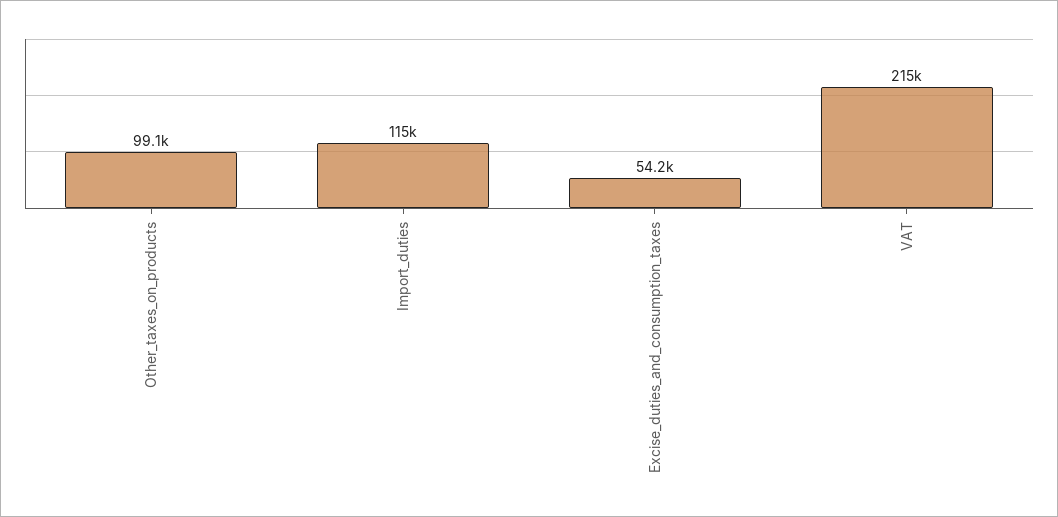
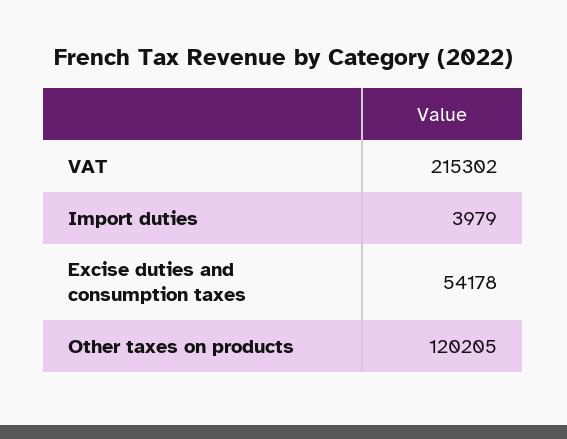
  {
-   "Other_taxes_on_products": 99100,
+   "Other_taxes_on_products": 120205,
-   "Import_duties": 115000,
+   "Import_duties": 3979,
    "Excise_duties_and_consumption_taxes": 54178,
    "VAT": 215302
  }

